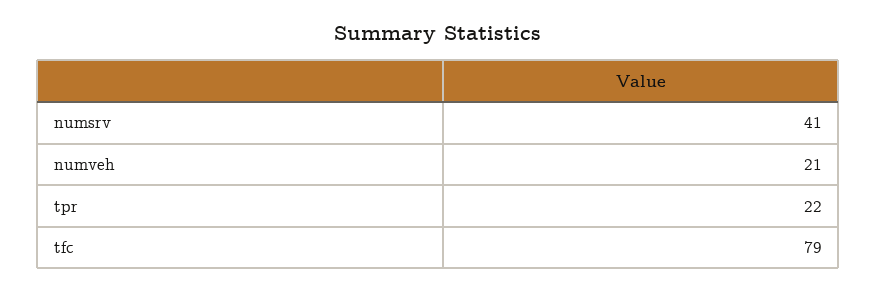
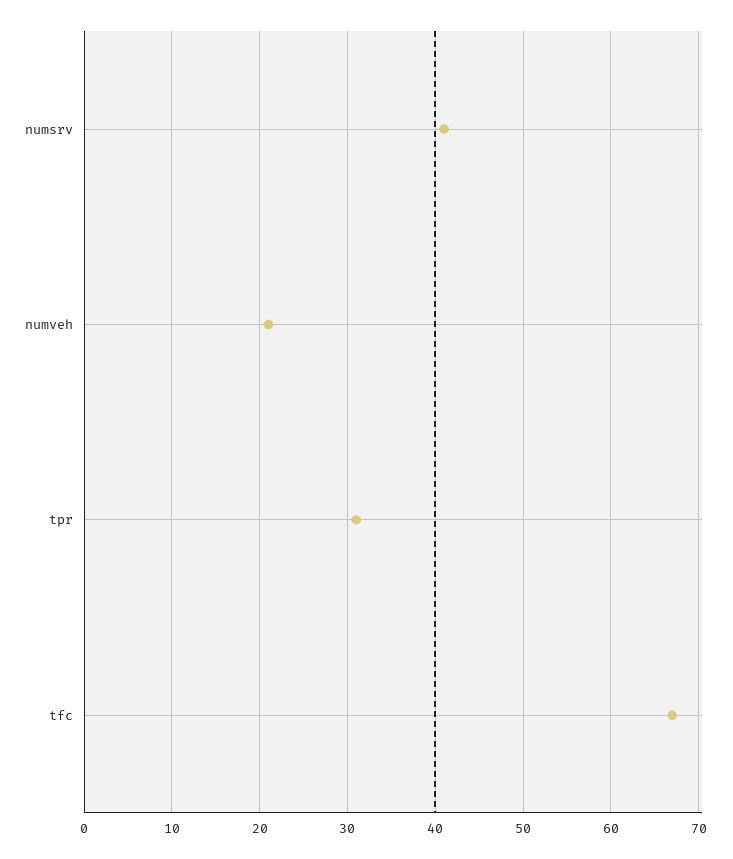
  {
    "numsrv": 41,
    "numveh": 21,
-   "tpr": 22,
+   "tpr": 31,
-   "tfc": 79
+   "tfc": 67
  }

